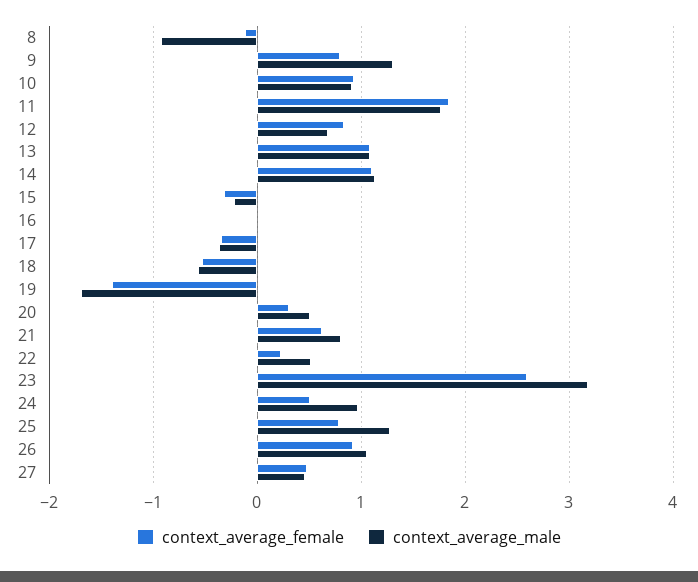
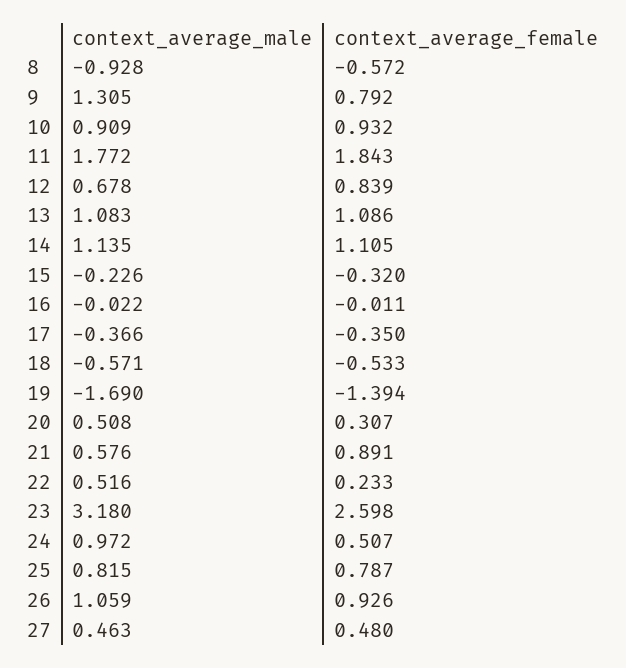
  {
    "context_average_female": {
-     "8": -0.1,
+     "8": -0.572,
      "9": 0.792,
      "10": 0.932,
      "11": 1.843,
      "12": 0.839,
      "13": 1.086,
      "14": 1.105,
      "15": -0.32,
      "16": -0.011,
      "17": -0.35,
      "18": -0.533,
      "19": -1.394,
      "20": 0.307,
-     "21": 0.6,
+     "21": 0.891,
      "22": 0.233,
      "23": 2.598,
      "24": 0.507,
      "25": 0.787,
      "26": 0.926,
      "27": 0.48
    },
    "context_average_male": {
      "8": -0.928,
      "9": 1.305,
      "10": 0.909,
      "11": 1.772,
      "12": 0.678,
      "13": 1.083,
      "14": 1.135,
      "15": -0.226,
      "16": -0.022,
      "17": -0.366,
      "18": -0.571,
      "19": -1.69,
      "20": 0.508,
-     "21": 0.8,
+     "21": 0.576,
      "22": 0.516,
      "23": 3.18,
      "24": 0.972,
-     "25": 1.3,
+     "25": 0.815,
      "26": 1.059,
      "27": 0.463
    }
  }

